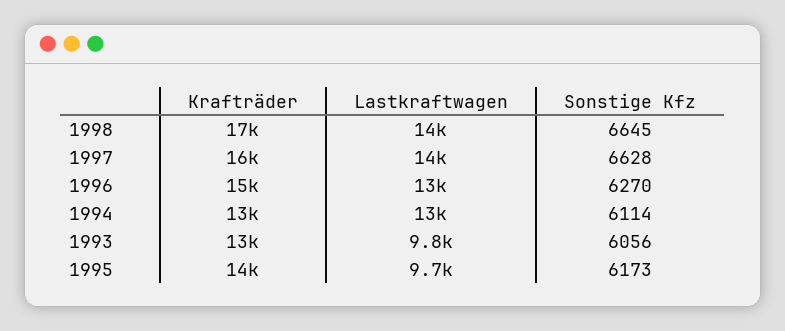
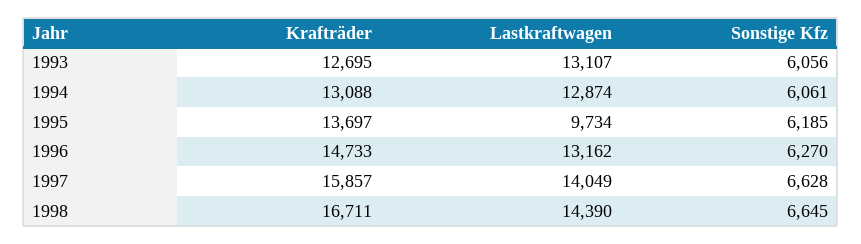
  {
    "Krafträder": {
      "1998": 16711,
      "1997": 15857,
      "1996": 14733,
      "1994": 13088,
      "1993": 12695,
      "1995": 13697
    },
    "Lastkraftwagen": {
      "1998": 14390,
      "1997": 14049,
      "1996": 13162,
      "1994": 12874,
-     "1993": 9800,
+     "1993": 13107,
      "1995": 9734
    },
    "Sonstige Kfz": {
      "1998": 6645,
      "1997": 6628,
      "1996": 6270,
-     "1994": 6114,
+     "1994": 6061,
      "1993": 6056,
-     "1995": 6173
+     "1995": 6185
    }
  }

